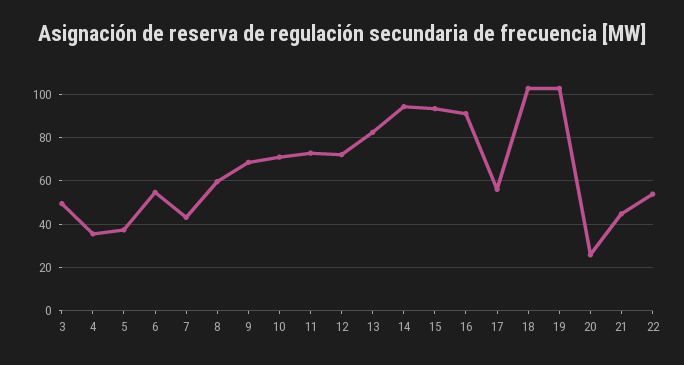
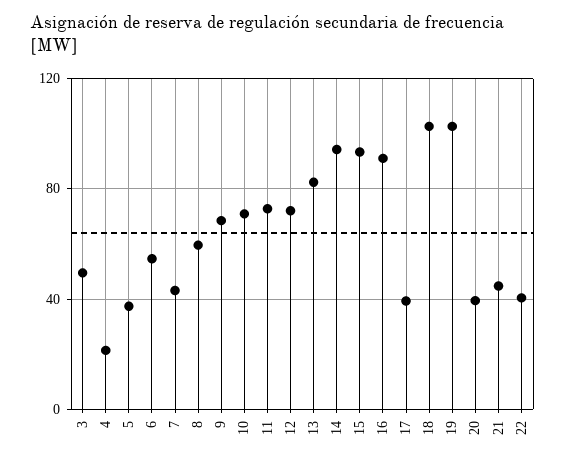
  {
    "3": 50,
-   "4": 35,
+   "4": 20,
    "5": 35,
    "6": 55,
    "7": 45,
    "8": 60,
    "9": 70,
    "10": 70,
    "11": 75,
    "12": 70,
    "13": 80,
    "14": 95,
    "15": 95,
    "16": 90,
-   "17": 55,
+   "17": 40,
    "18": 105,
    "19": 105,
-   "20": 25,
+   "20": 40,
    "21": 45,
-   "22": 55
+   "22": 40
  }

